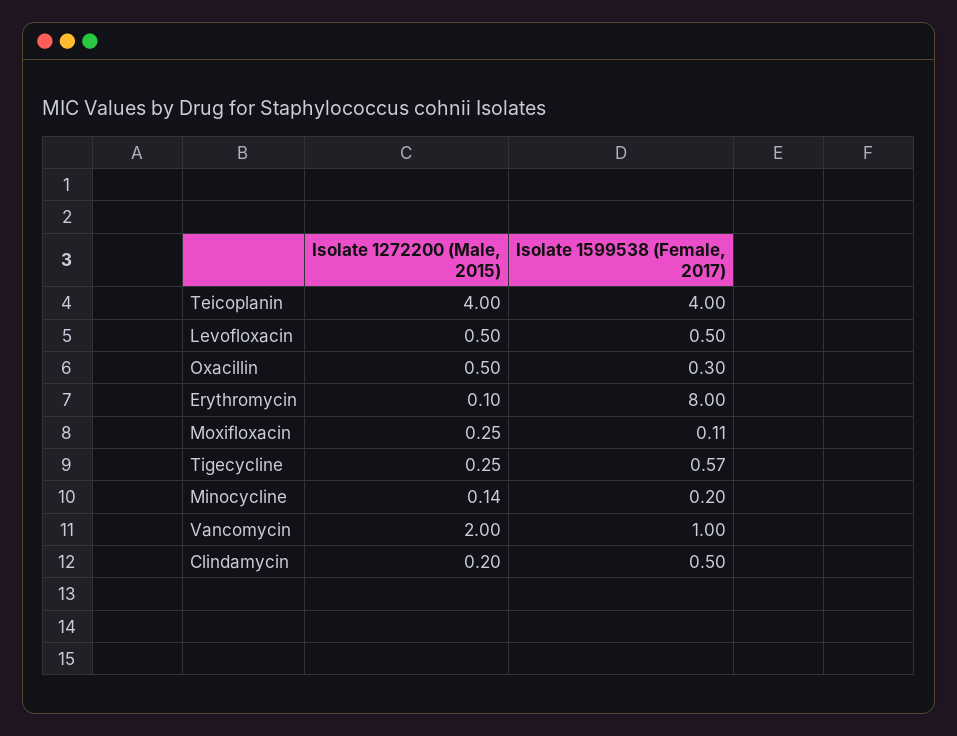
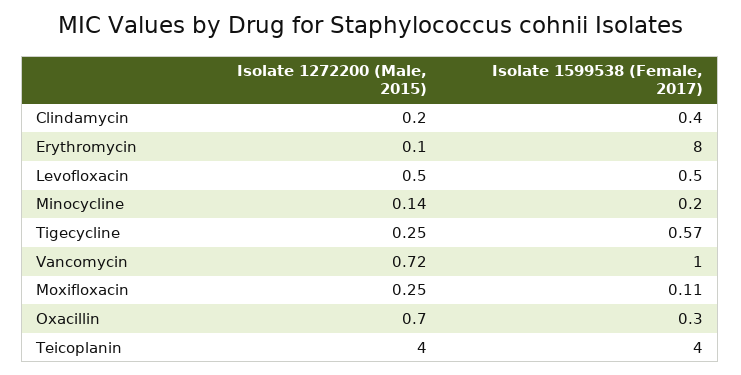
  {
    "Isolate 1272200 (Male, 2015)": {
      "Teicoplanin": 4,
      "Levofloxacin": 0.5,
-     "Oxacillin": 0.5,
+     "Oxacillin": 0.7,
      "Erythromycin": 0.1,
      "Moxifloxacin": 0.25,
      "Tigecycline": 0.25,
      "Minocycline": 0.14,
-     "Vancomycin": 2,
+     "Vancomycin": 0.72,
      "Clindamycin": 0.2
    },
    "Isolate 1599538 (Female, 2017)": {
      "Teicoplanin": 4,
      "Levofloxacin": 0.5,
      "Oxacillin": 0.3,
      "Erythromycin": 8,
      "Moxifloxacin": 0.11,
      "Tigecycline": 0.57,
      "Minocycline": 0.2,
      "Vancomycin": 1,
-     "Clindamycin": 0.5
+     "Clindamycin": 0.4
    }
  }

